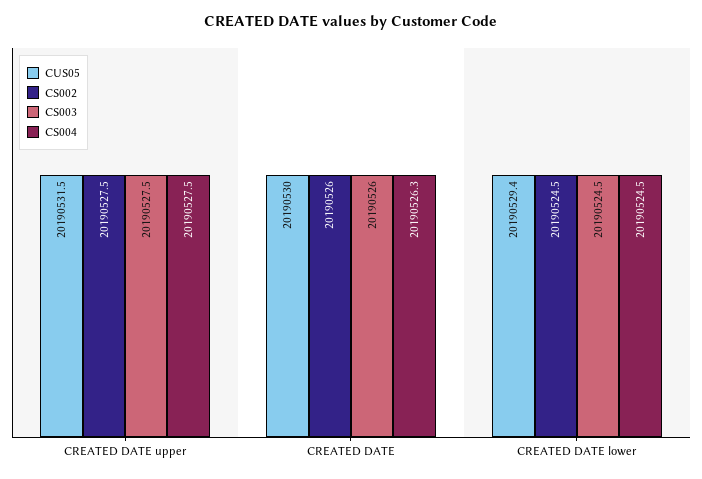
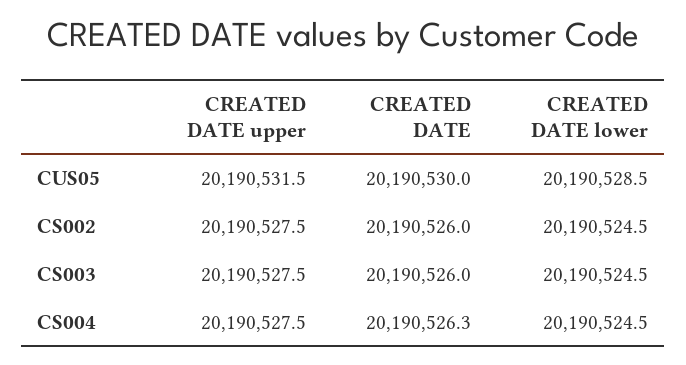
  {
    "CUS05": {
      "CREATED DATE upper": 20190531.5,
      "CREATED DATE": 20190530,
-     "CREATED DATE lower": 20190529.4
+     "CREATED DATE lower": 20190528.5
    },
    "CS002": {
      "CREATED DATE upper": 20190527.5,
      "CREATED DATE": 20190526,
      "CREATED DATE lower": 20190524.5
    },
    "CS003": {
      "CREATED DATE upper": 20190527.5,
      "CREATED DATE": 20190526,
      "CREATED DATE lower": 20190524.5
    },
    "CS004": {
      "CREATED DATE upper": 20190527.5,
      "CREATED DATE": 20190526.3,
      "CREATED DATE lower": 20190524.5
    }
  }

